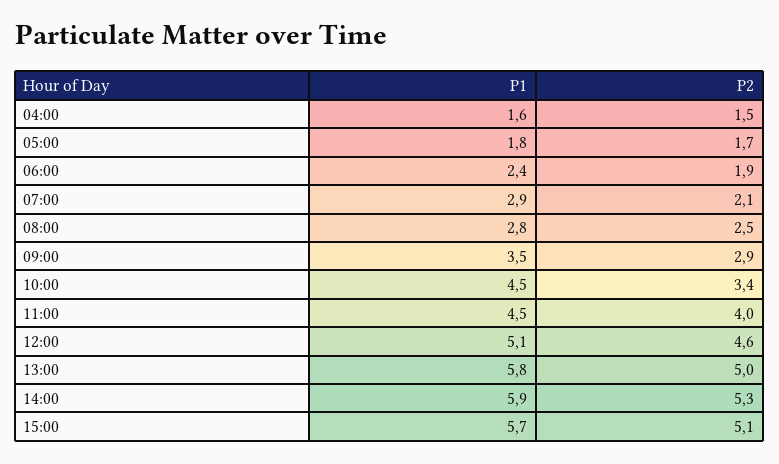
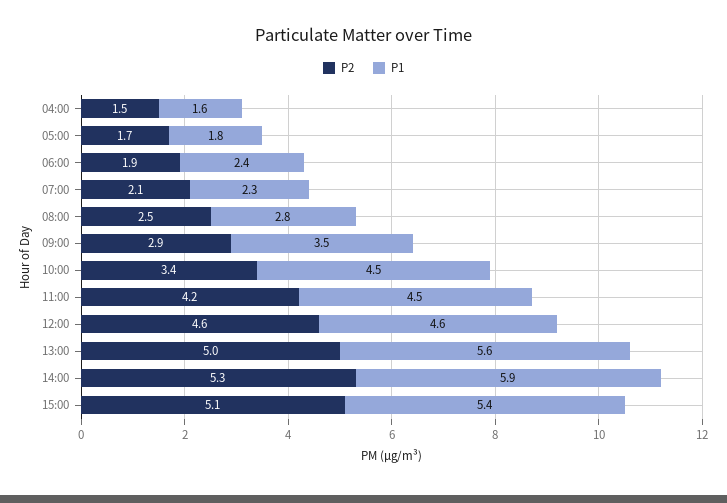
  {
    "P1": {
      "04:00": 1.6,
      "05:00": 1.8,
      "06:00": 2.4,
-     "07:00": 2.9,
+     "07:00": 2.3,
      "08:00": 2.8,
      "09:00": 3.5,
      "10:00": 4.5,
      "11:00": 4.5,
-     "12:00": 5.1,
+     "12:00": 4.6,
-     "13:00": 5.8,
+     "13:00": 5.6,
      "14:00": 5.9,
-     "15:00": 5.7
+     "15:00": 5.4
    },
    "P2": {
      "04:00": 1.5,
      "05:00": 1.7,
      "06:00": 1.9,
      "07:00": 2.1,
      "08:00": 2.5,
      "09:00": 2.9,
      "10:00": 3.4,
-     "11:00": 4,
+     "11:00": 4.2,
      "12:00": 4.6,
      "13:00": 5,
      "14:00": 5.3,
      "15:00": 5.1
    }
  }

